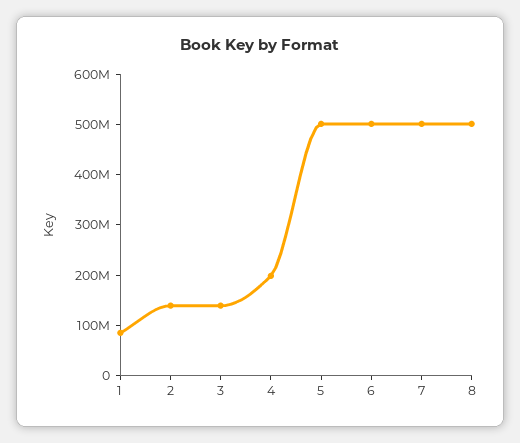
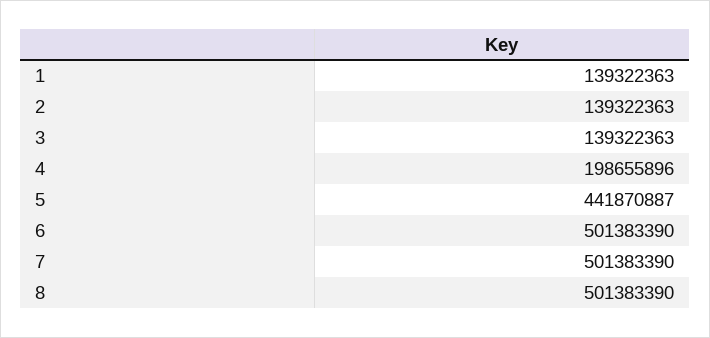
  {
-   "1": 80000000,
+   "1": 139322363,
    "2": 139322363,
    "3": 139322363,
    "4": 198655896,
-   "5": 500000000,
+   "5": 441870887,
    "6": 501383390,
    "7": 501383390,
    "8": 501383390
  }

